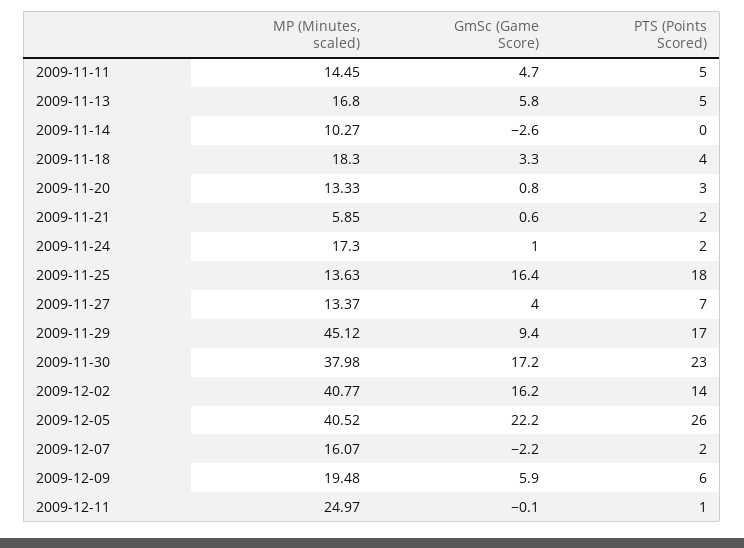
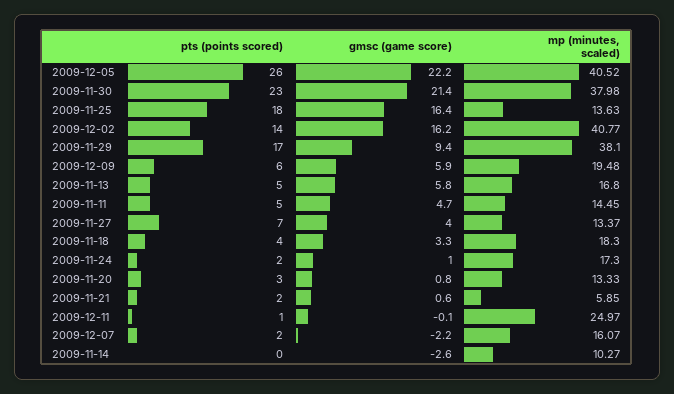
  {
    "MP (Minutes, scaled)": {
      "2009-11-11": 14.45,
      "2009-11-13": 16.8,
      "2009-11-14": 10.27,
      "2009-11-18": 18.3,
      "2009-11-20": 13.33,
      "2009-11-21": 5.85,
      "2009-11-24": 17.3,
      "2009-11-25": 13.63,
      "2009-11-27": 13.37,
-     "2009-11-29": 45.12,
+     "2009-11-29": 38.1,
      "2009-11-30": 37.98,
      "2009-12-02": 40.77,
      "2009-12-05": 40.52,
      "2009-12-07": 16.07,
      "2009-12-09": 19.48,
      "2009-12-11": 24.97
    },
    "GmSc (Game Score)": {
      "2009-11-11": 4.7,
      "2009-11-13": 5.8,
      "2009-11-14": -2.6,
      "2009-11-18": 3.3,
      "2009-11-20": 0.8,
      "2009-11-21": 0.6,
      "2009-11-24": 1,
      "2009-11-25": 16.4,
      "2009-11-27": 4,
      "2009-11-29": 9.4,
-     "2009-11-30": 17.2,
+     "2009-11-30": 21.4,
      "2009-12-02": 16.2,
      "2009-12-05": 22.2,
      "2009-12-07": -2.2,
      "2009-12-09": 5.9,
      "2009-12-11": -0.1
    },
    "PTS (Points Scored)": {
      "2009-11-11": 5,
      "2009-11-13": 5,
      "2009-11-14": 0,
      "2009-11-18": 4,
      "2009-11-20": 3,
      "2009-11-21": 2,
      "2009-11-24": 2,
      "2009-11-25": 18,
      "2009-11-27": 7,
      "2009-11-29": 17,
      "2009-11-30": 23,
      "2009-12-02": 14,
      "2009-12-05": 26,
      "2009-12-07": 2,
      "2009-12-09": 6,
      "2009-12-11": 1
    }
  }

